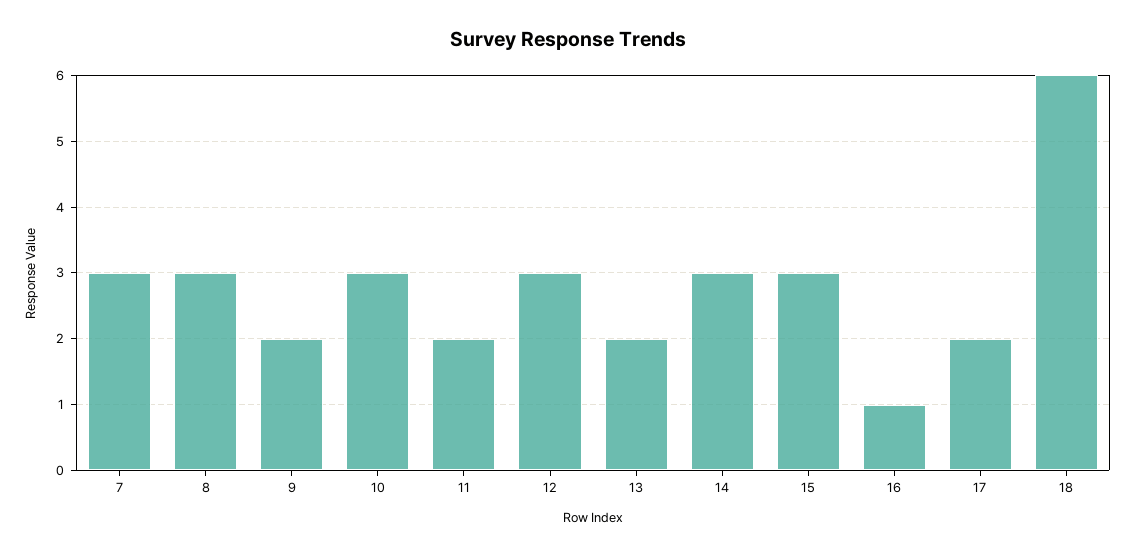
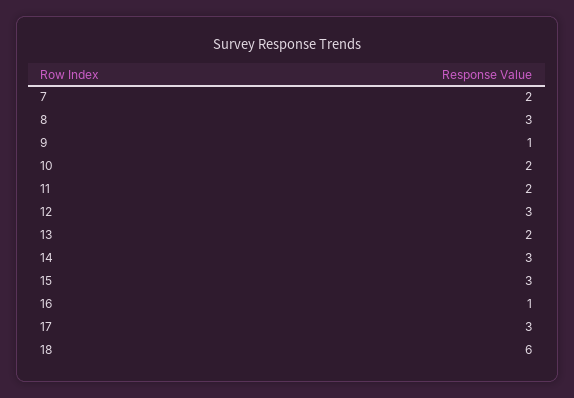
  {
-   "7": 3,
+   "7": 2,
    "8": 3,
-   "9": 2,
+   "9": 1,
-   "10": 3,
+   "10": 2,
    "11": 2,
    "12": 3,
    "13": 2,
    "14": 3,
    "15": 3,
    "16": 1,
-   "17": 2,
+   "17": 3,
    "18": 6
  }

